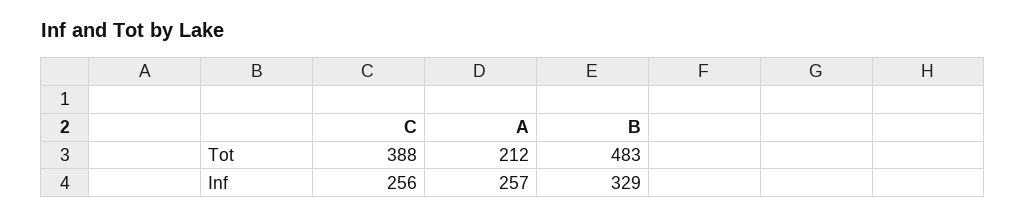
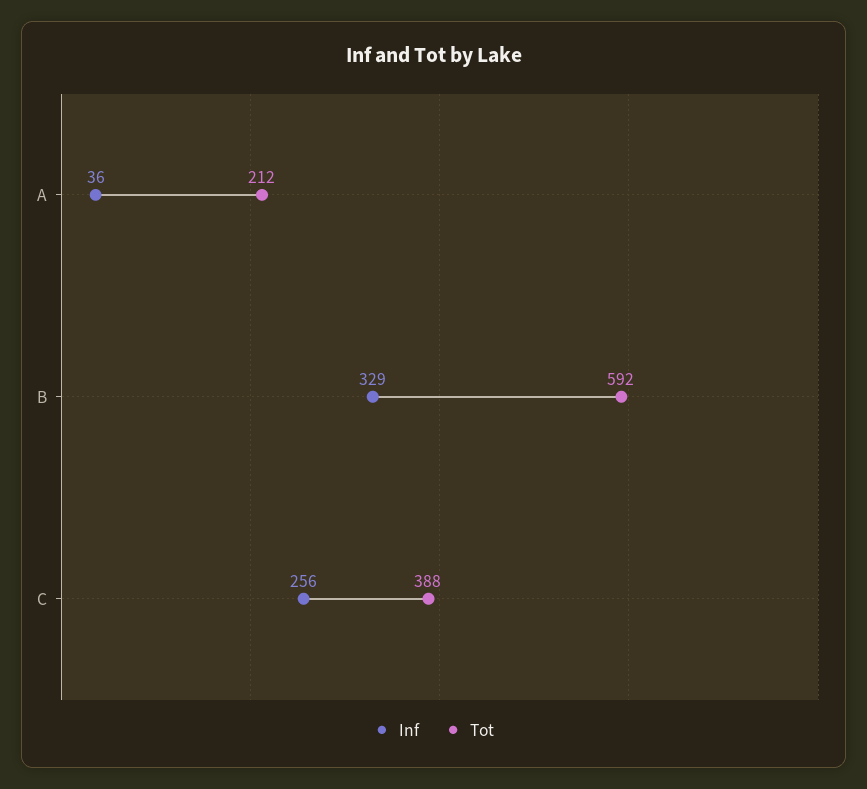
  {
    "Tot": {
      "C": 388,
      "A": 212,
-     "B": 483
+     "B": 592
    },
    "Inf": {
      "C": 256,
-     "A": 257,
+     "A": 36,
      "B": 329
    }
  }

